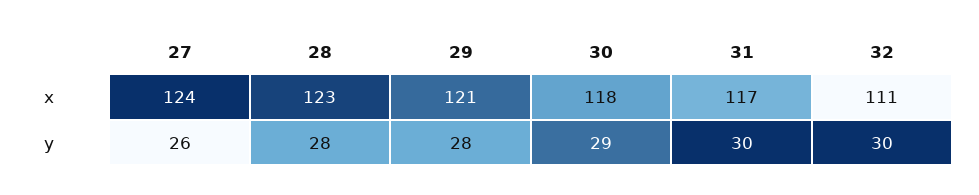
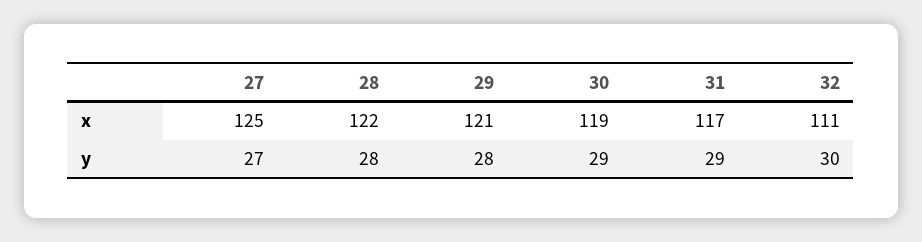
  {
    "27": {
-     "x": 124,
+     "x": 125,
-     "y": 26
+     "y": 27
    },
    "28": {
-     "x": 123,
+     "x": 122,
      "y": 28
    },
    "29": {
      "x": 121,
      "y": 28
    },
    "30": {
-     "x": 118,
+     "x": 119,
      "y": 29
    },
    "31": {
      "x": 117,
-     "y": 30
+     "y": 29
    },
    "32": {
      "x": 111,
      "y": 30
    }
  }

